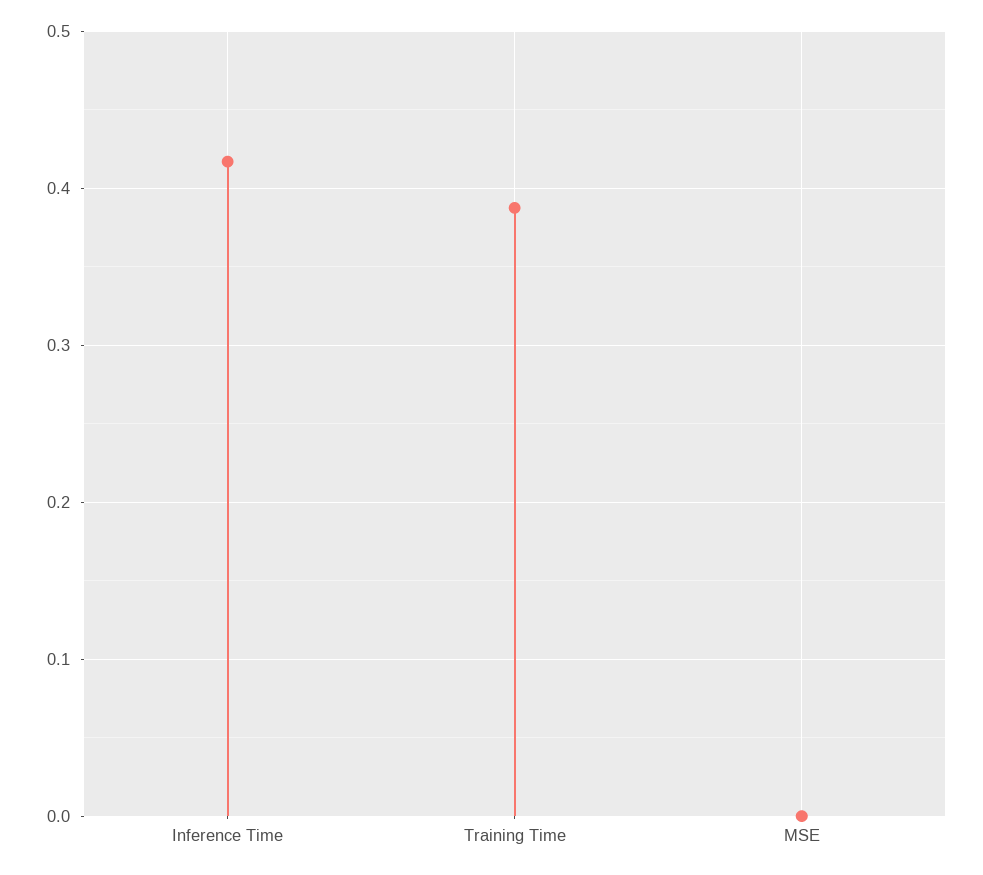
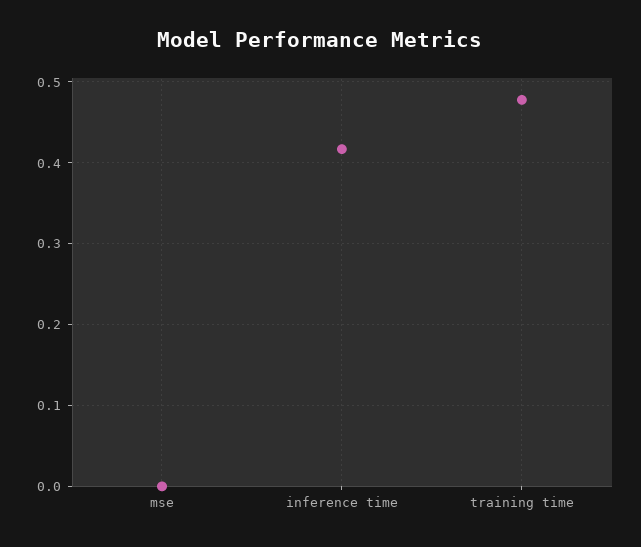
  {
    "Inference Time": 0.42,
-   "Training Time": 0.39,
+   "Training Time": 0.48,
    "MSE": 0
  }

